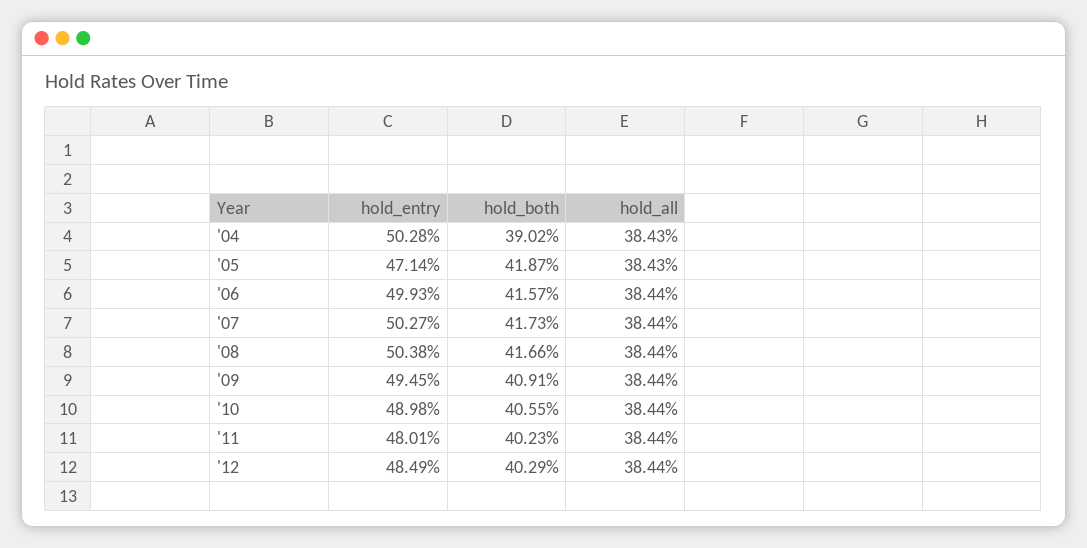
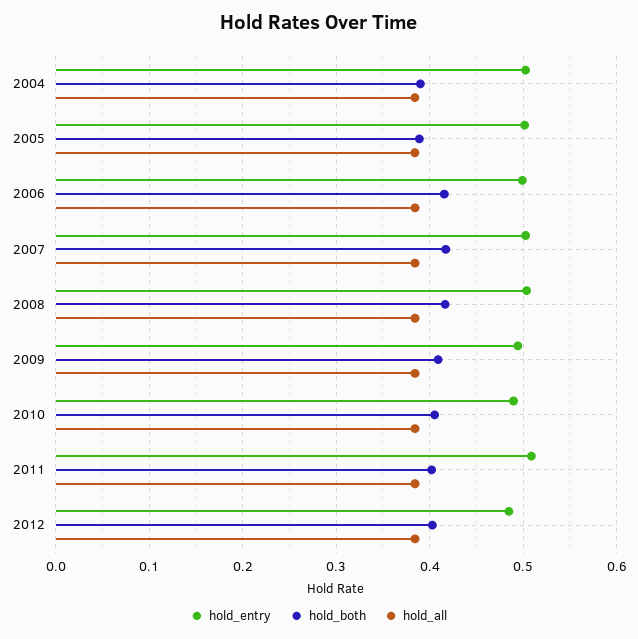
  {
    "hold_entry": {
      "'04": 0.5028,
-     "'05": 0.4714,
+     "'05": 0.5,
      "'06": 0.4993,
      "'07": 0.5027,
      "'08": 0.5038,
      "'09": 0.4945,
      "'10": 0.4898,
-     "'11": 0.4801,
+     "'11": 0.51,
      "'12": 0.4849
    },
    "hold_both": {
      "'04": 0.3902,
-     "'05": 0.4187,
+     "'05": 0.39,
      "'06": 0.4157,
      "'07": 0.4173,
      "'08": 0.4166,
      "'09": 0.4091,
      "'10": 0.4055,
      "'11": 0.4023,
      "'12": 0.4029
    },
    "hold_all": {
      "'04": 0.3843,
      "'05": 0.3843,
      "'06": 0.3844,
      "'07": 0.3844,
      "'08": 0.3844,
      "'09": 0.3844,
      "'10": 0.3844,
      "'11": 0.3844,
      "'12": 0.3844
    }
  }

